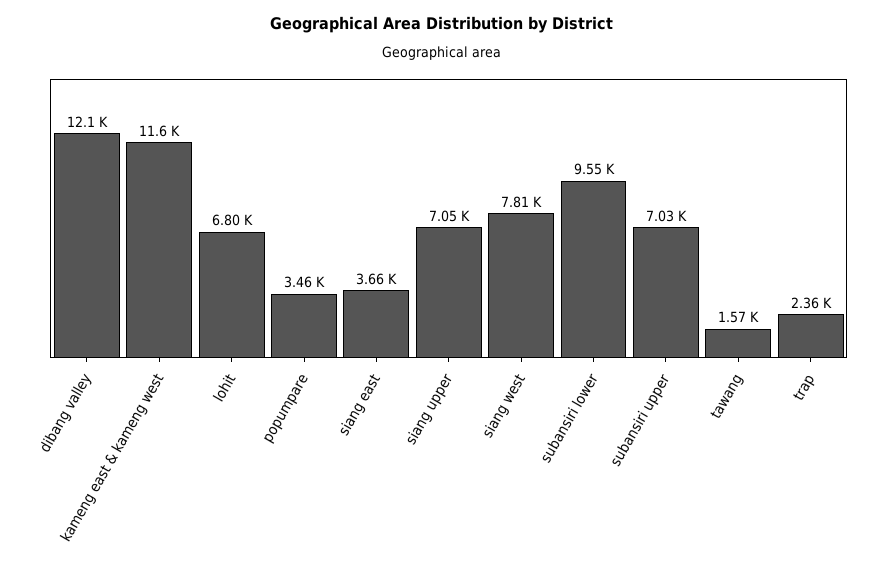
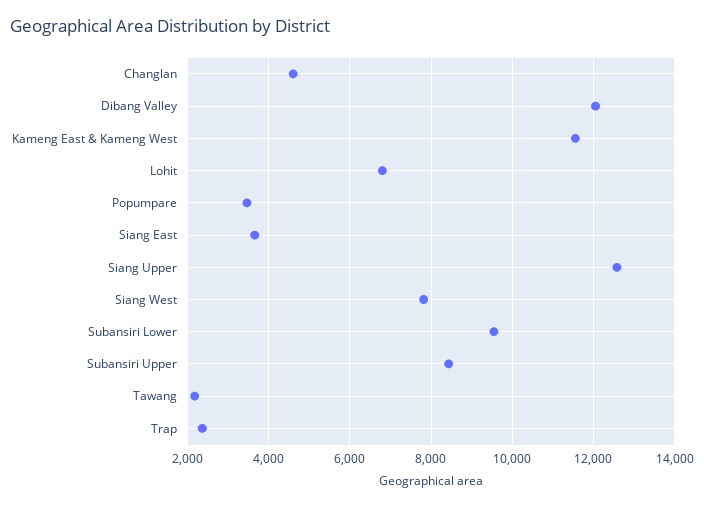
  {
    "dibang valley": 12100,
    "kameng east & kameng west": 11600,
    "lohit": 6800,
    "popumpare": 3460,
    "siang east": 3660,
-   "siang upper": 7050,
+   "siang upper": 12600,
    "siang west": 7810,
    "subansiri lower": 9550,
-   "subansiri upper": 7030,
+   "subansiri upper": 8400,
-   "tawang": 1570,
+   "tawang": 2200,
-   "trap": 2360
+   "trap": 2360,
+   "Changlan": 4600
  }

